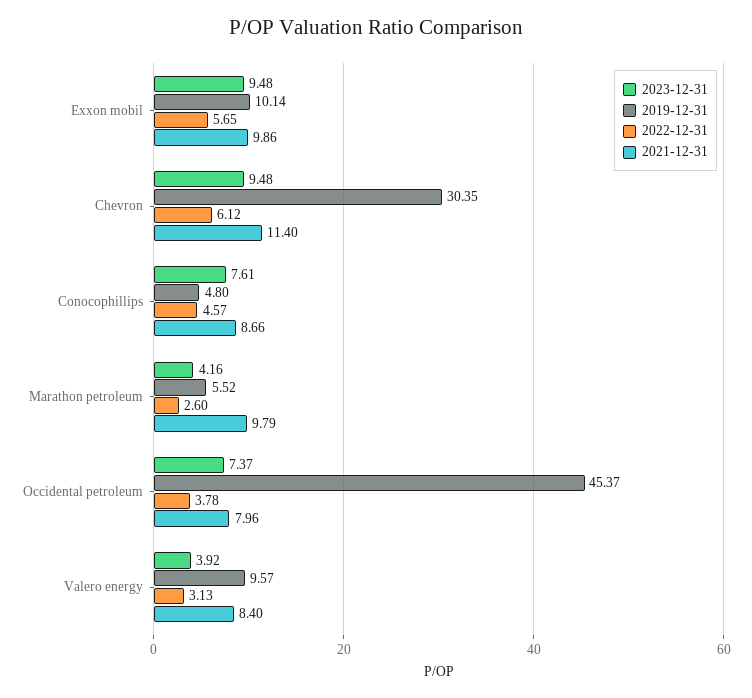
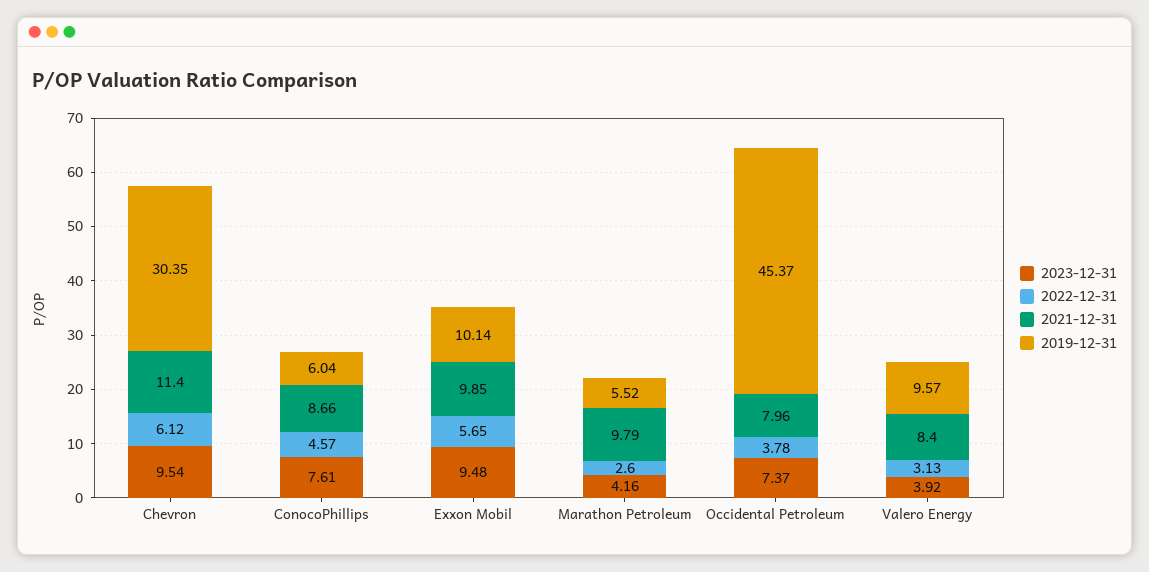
  {
    "2023-12-31": {
      "Exxon mobil": 9.48,
-     "Chevron": 9.48,
+     "Chevron": 9.54,
      "Conocophillips": 7.61,
      "Marathon petroleum": 4.16,
      "Occidental petroleum": 7.37,
      "Valero energy": 3.92
    },
    "2019-12-31": {
      "Exxon mobil": 10.14,
      "Chevron": 30.35,
-     "Conocophillips": 4.8,
+     "Conocophillips": 6.04,
      "Marathon petroleum": 5.52,
      "Occidental petroleum": 45.37,
      "Valero energy": 9.57
    },
    "2022-12-31": {
      "Exxon mobil": 5.65,
      "Chevron": 6.12,
      "Conocophillips": 4.57,
      "Marathon petroleum": 2.6,
      "Occidental petroleum": 3.78,
      "Valero energy": 3.13
    },
    "2021-12-31": {
-     "Exxon mobil": 9.86,
+     "Exxon mobil": 9.85,
      "Chevron": 11.4,
      "Conocophillips": 8.66,
      "Marathon petroleum": 9.79,
      "Occidental petroleum": 7.96,
      "Valero energy": 8.4
    }
  }

